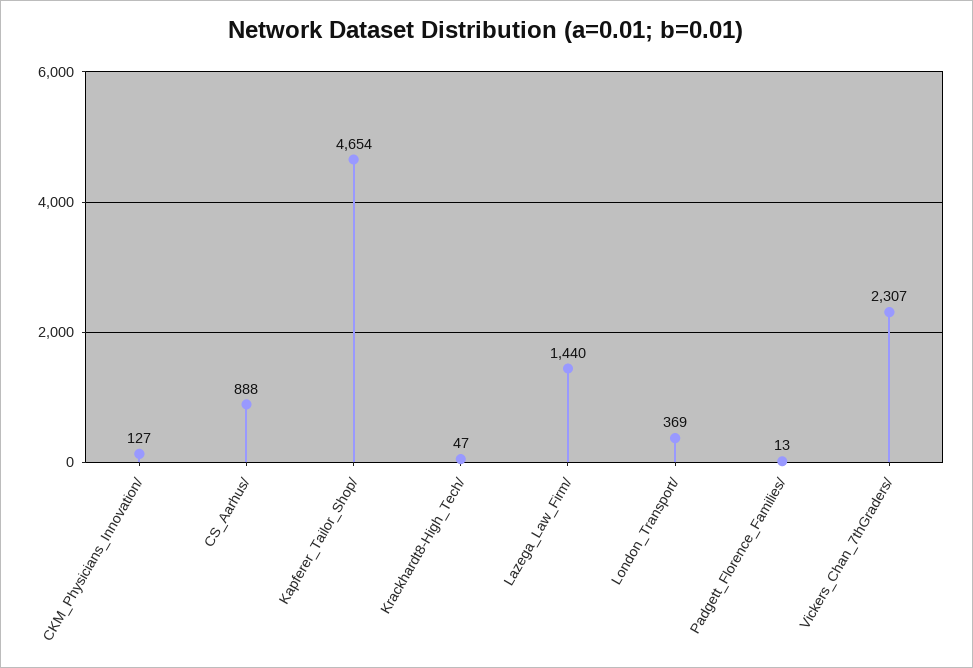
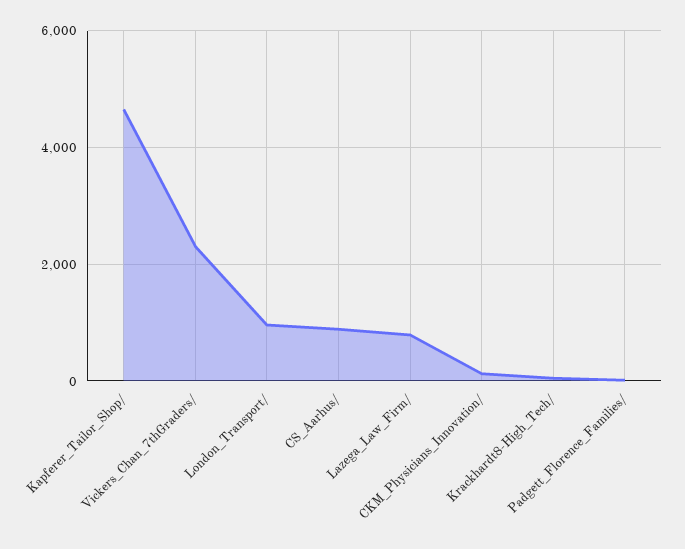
  {
    "CKM_Physicians_Innovation/": 127,
    "CS_Aarhus/": 888,
    "Kapferer_Tailor_Shop/": 4654,
    "Krackhardt8-High_Tech/": 47,
-   "Lazega_Law_Firm/": 1440,
+   "Lazega_Law_Firm/": 800,
-   "London_Transport/": 369,
+   "London_Transport/": 1000,
    "Padgett_Florence_Families/": 13,
    "Vickers_Chan_7thGraders/": 2307
  }

